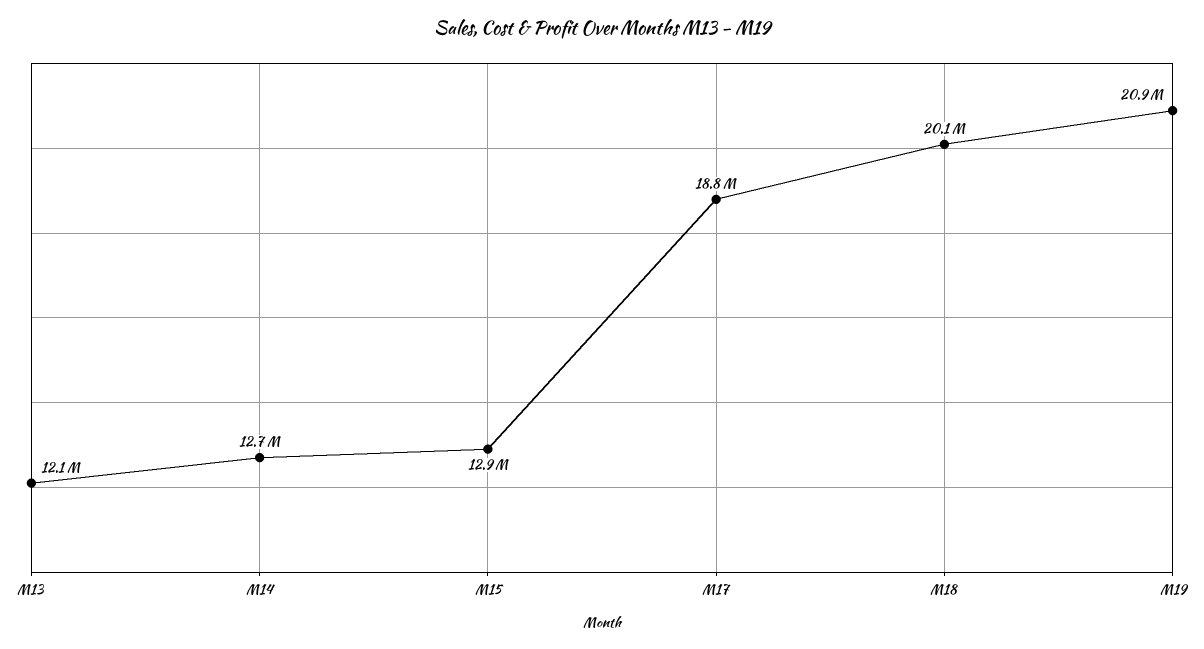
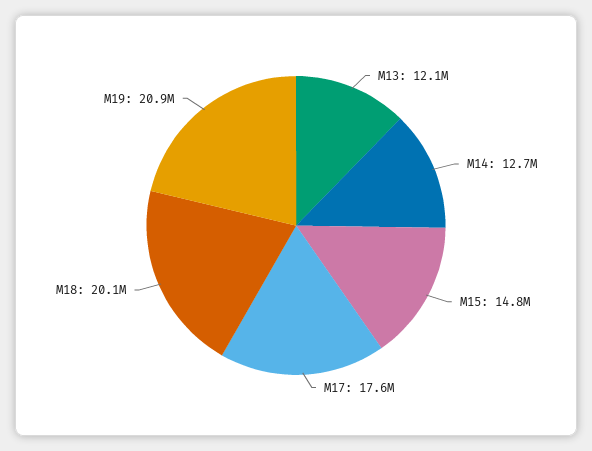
  {
    "M13": 12100000,
    "M14": 12700000,
-   "M15": 12900000,
+   "M15": 14800000,
-   "M17": 18800000,
+   "M17": 17600000,
    "M18": 20100000,
    "M19": 20900000
  }

